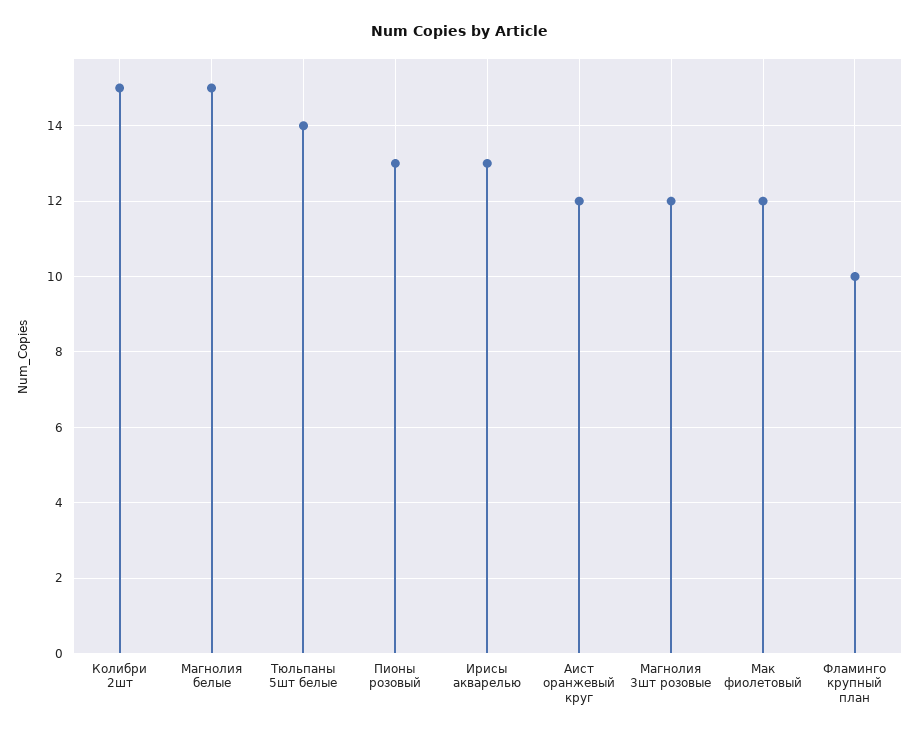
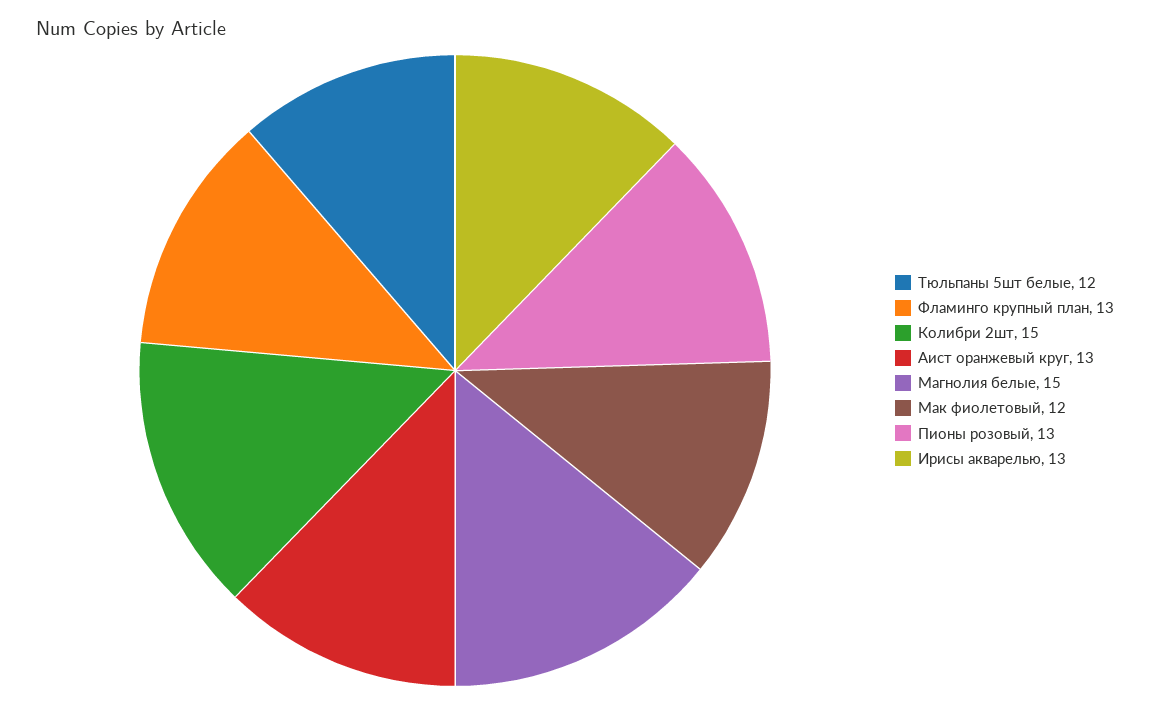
  {
    "Колибри 2шт": 15,
    "Магнолия белые": 15,
-   "Тюльпаны 5шт белые": 14,
+   "Тюльпаны 5шт белые": 12,
    "Пионы розовый": 13,
    "Ирисы акварелью": 13,
-   "Аист оранжевый круг": 12,
+   "Аист оранжевый круг": 13,
-   "Магнолия 3шт розовые": 12,
    "Мак фиолетовый": 12,
-   "Фламинго крупный план": 10
+   "Фламинго крупный план": 13
  }

